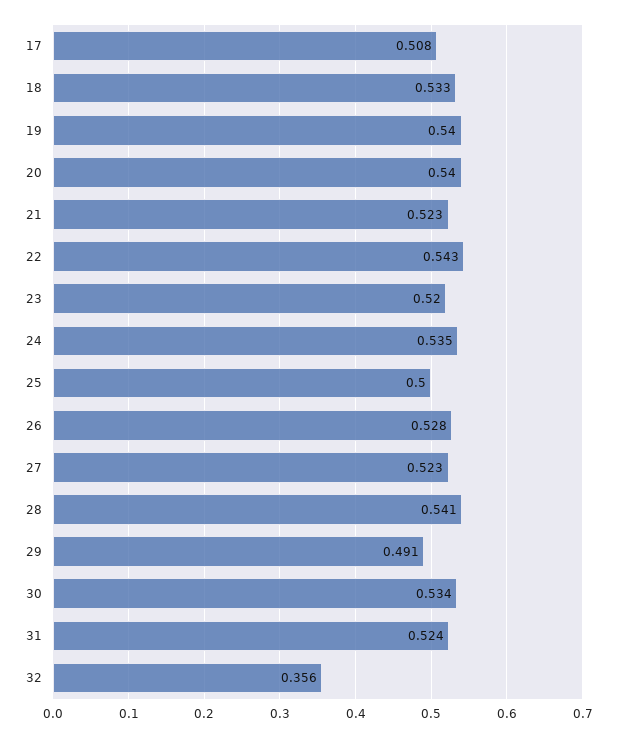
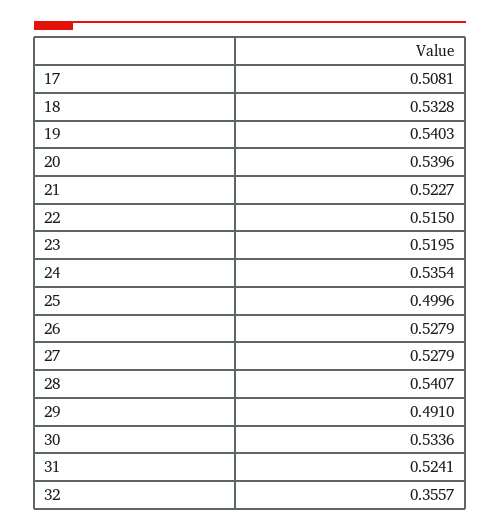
  {
    "17": 0.5081,
    "18": 0.5328,
    "19": 0.5403,
    "20": 0.5396,
    "21": 0.5227,
-   "22": 0.543,
+   "22": 0.515,
    "23": 0.5195,
    "24": 0.5354,
    "25": 0.4996,
    "26": 0.5279,
-   "27": 0.523,
+   "27": 0.5279,
    "28": 0.5407,
    "29": 0.491,
    "30": 0.5336,
    "31": 0.5241,
    "32": 0.3557
  }

